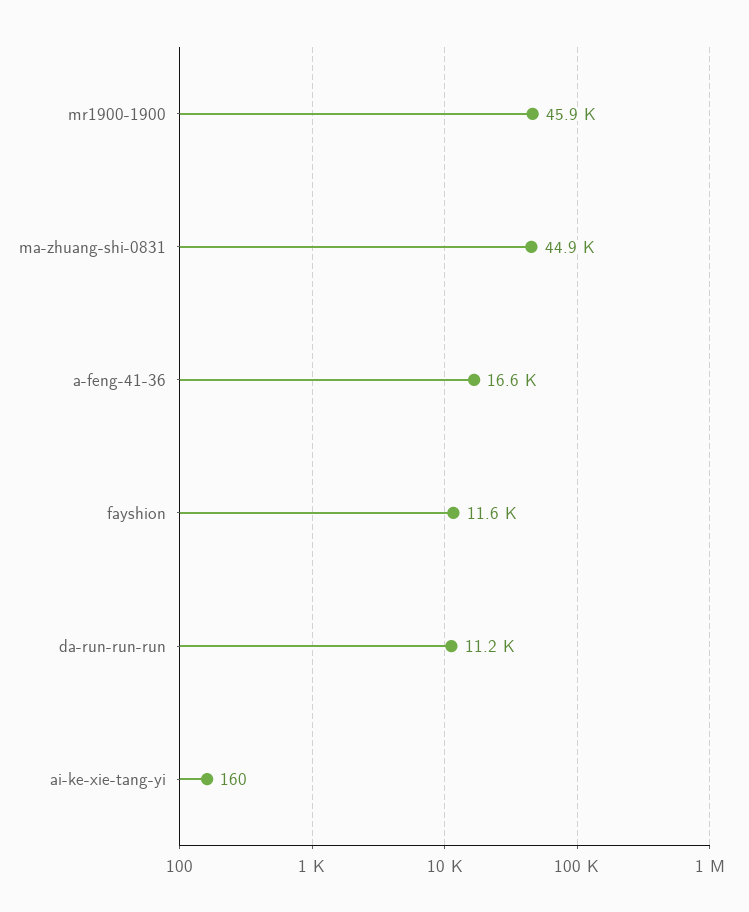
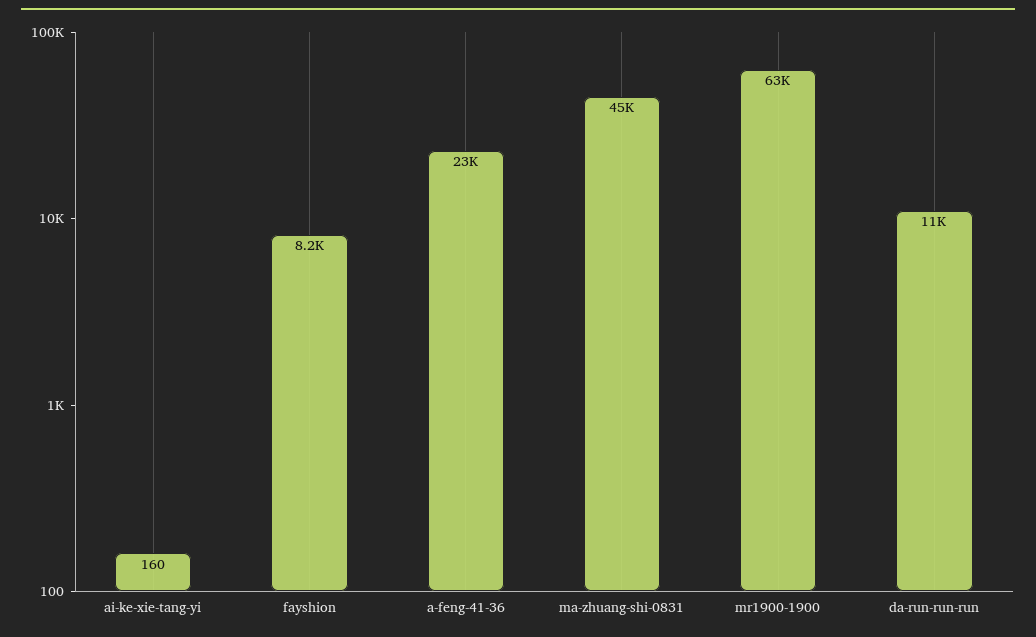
  {
-   "mr1900-1900": 45900,
+   "mr1900-1900": 63000,
    "ma-zhuang-shi-0831": 44900,
-   "a-feng-41-36": 16600,
+   "a-feng-41-36": 23000,
-   "fayshion": 11600,
+   "fayshion": 8200,
    "da-run-run-run": 11200,
    "ai-ke-xie-tang-yi": 160
  }

